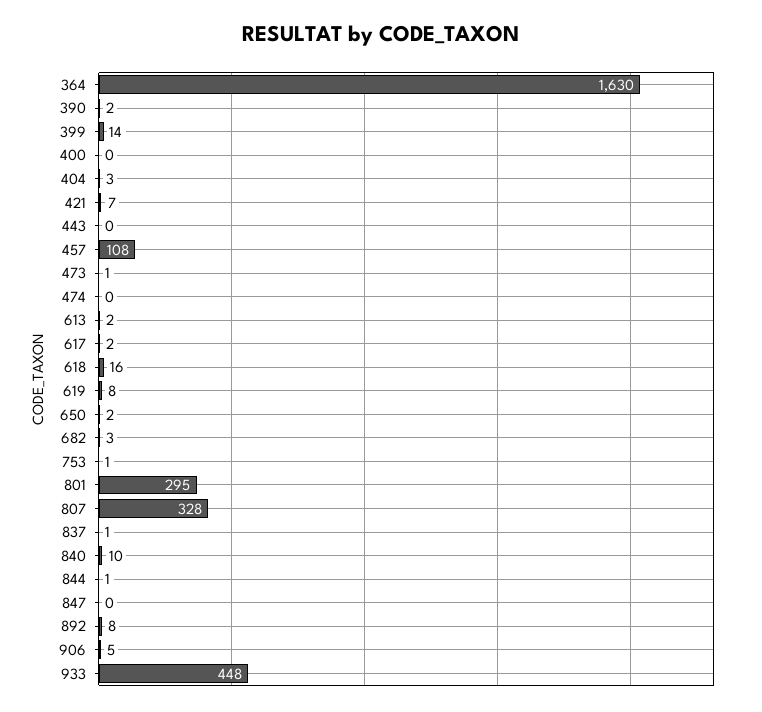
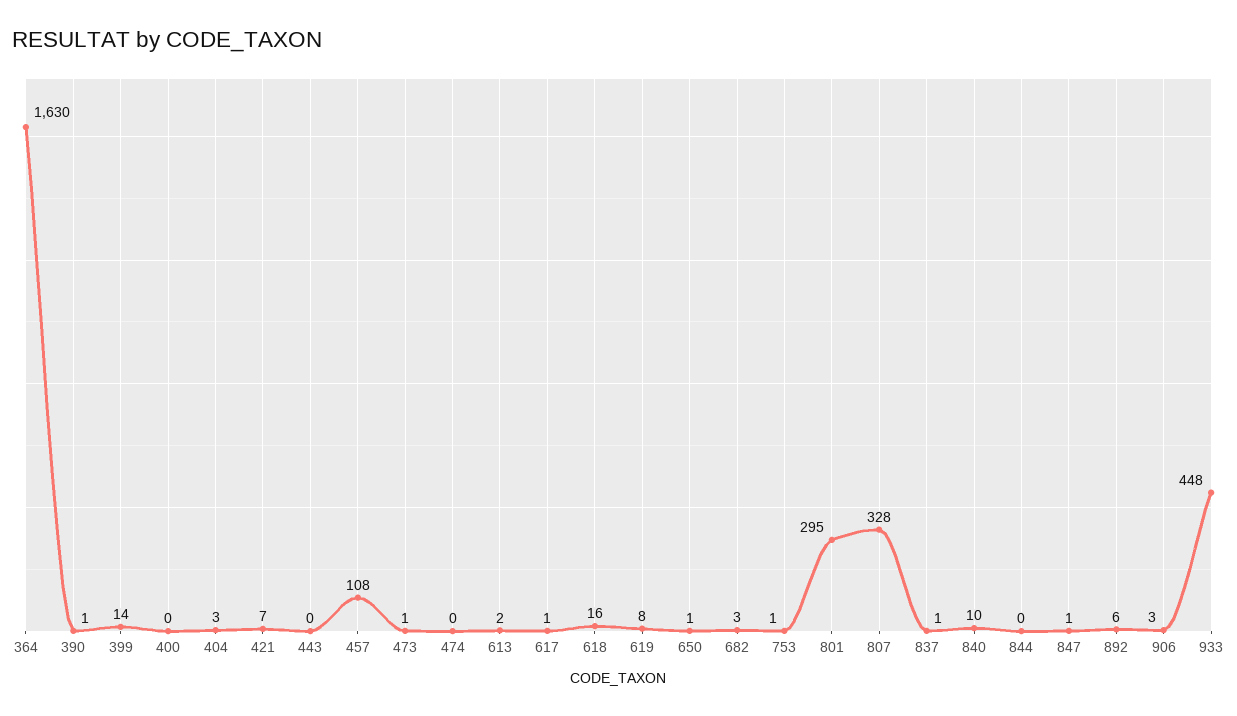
  {
    "364": 1630,
-   "390": 2,
+   "390": 1,
    "399": 14,
    "400": 0,
    "404": 3,
    "421": 7,
    "443": 0,
    "457": 108,
    "473": 1,
    "474": 0,
    "613": 2,
-   "617": 2,
+   "617": 1,
    "618": 16,
    "619": 8,
-   "650": 2,
+   "650": 1,
    "682": 3,
    "753": 1,
    "801": 295,
    "807": 328,
    "837": 1,
    "840": 10,
-   "844": 1,
+   "844": 0,
-   "847": 0,
+   "847": 1,
-   "892": 8,
+   "892": 6,
-   "906": 5,
+   "906": 3,
    "933": 448
  }

